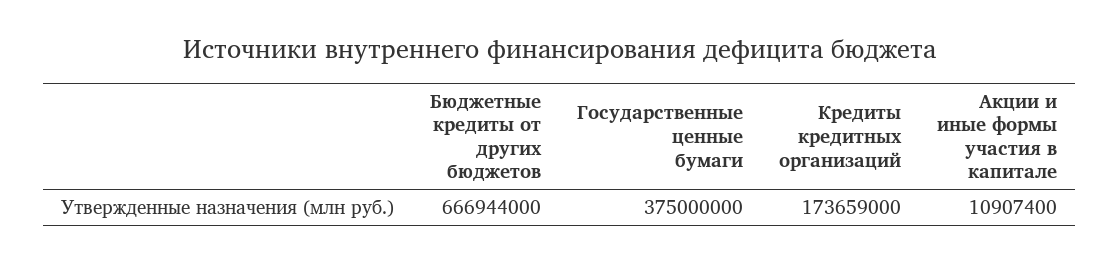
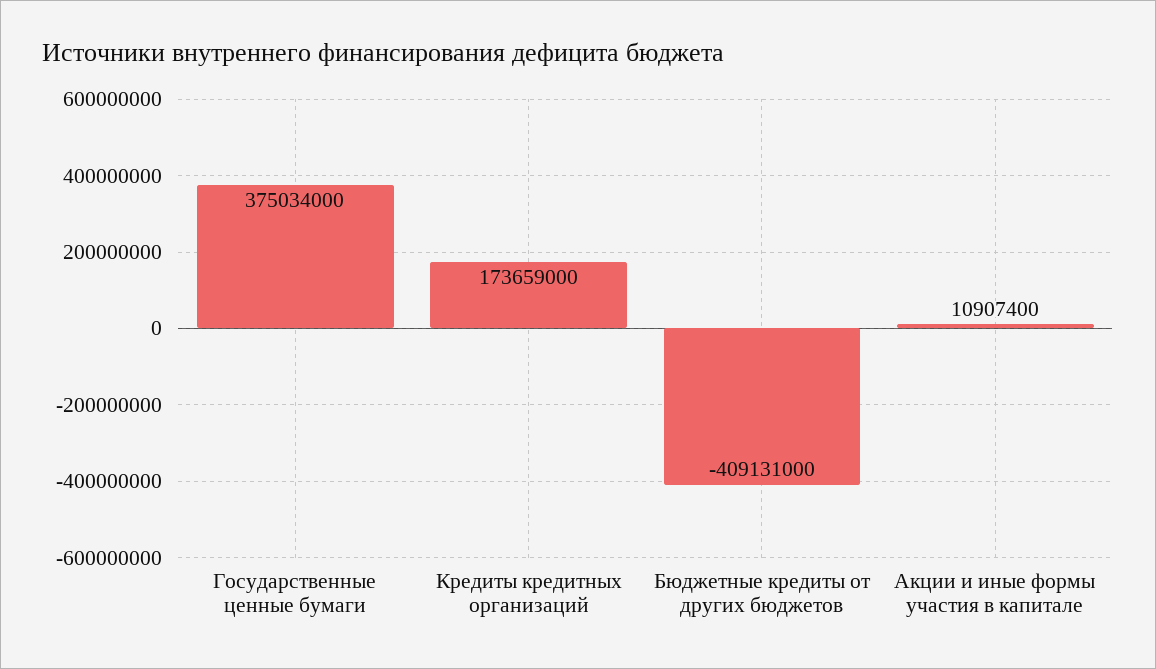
  {
-   "Бюджетные кредиты от других бюджетов": 666944000,
+   "Бюджетные кредиты от других бюджетов": -409131000,
-   "Государственные ценные бумаги": 375000000,
+   "Государственные ценные бумаги": 375034000,
    "Кредиты кредитных организаций": 173659000,
    "Акции и иные формы участия в капитале": 10907400
  }

